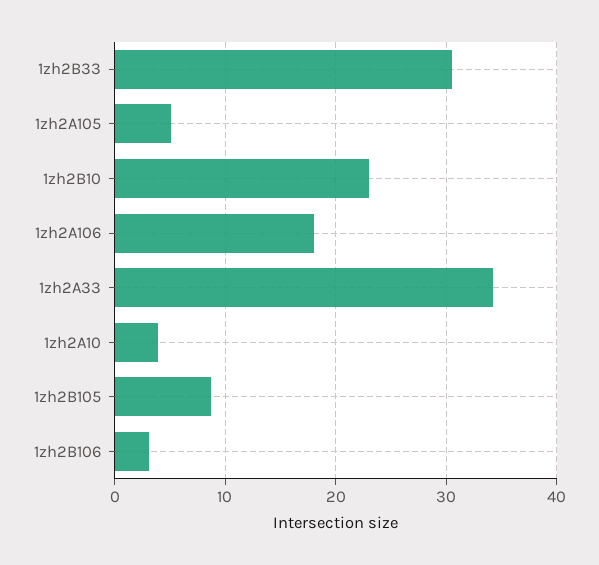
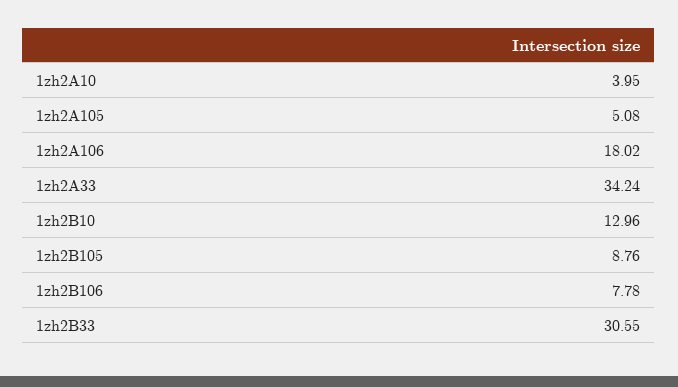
  {
    "1zh2B33": 30.55,
    "1zh2A105": 5.08,
-   "1zh2B10": 23,
+   "1zh2B10": 12.96,
    "1zh2A106": 18.02,
    "1zh2A33": 34.24,
    "1zh2A10": 3.95,
    "1zh2B105": 8.76,
-   "1zh2B106": 3
+   "1zh2B106": 7.78
  }

